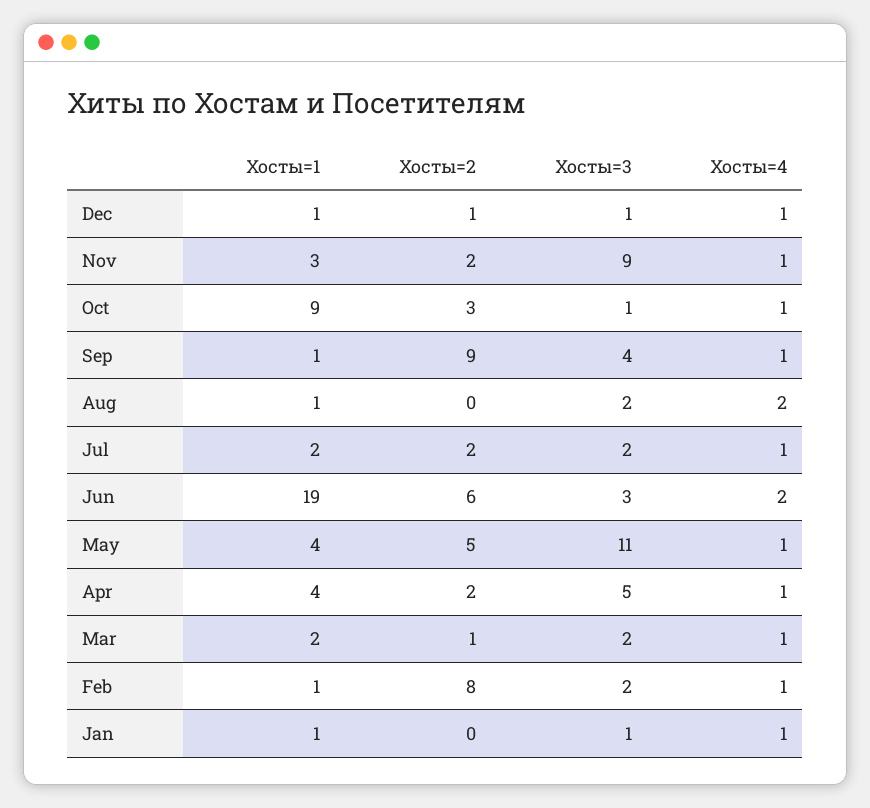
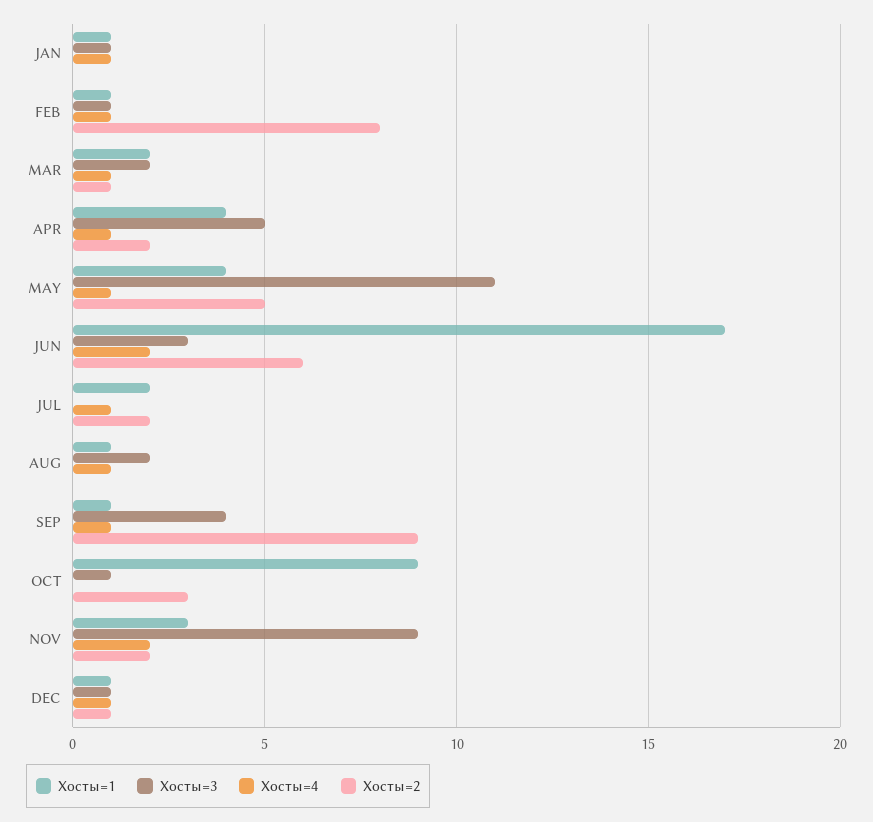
  {
    "Хосты=1": {
      "Dec": 1,
      "Nov": 3,
      "Oct": 9,
      "Sep": 1,
      "Aug": 1,
      "Jul": 2,
-     "Jun": 19,
+     "Jun": 17,
      "May": 4,
      "Apr": 4,
      "Mar": 2,
      "Feb": 1,
      "Jan": 1
    },
    "Хосты=2": {
      "Dec": 1,
      "Nov": 2,
      "Oct": 3,
      "Sep": 9,
      "Aug": 0,
      "Jul": 2,
      "Jun": 6,
      "May": 5,
      "Apr": 2,
      "Mar": 1,
      "Feb": 8,
      "Jan": 0
    },
    "Хосты=3": {
      "Dec": 1,
      "Nov": 9,
      "Oct": 1,
      "Sep": 4,
      "Aug": 2,
-     "Jul": 2,
+     "Jul": 0,
      "Jun": 3,
      "May": 11,
      "Apr": 5,
      "Mar": 2,
-     "Feb": 2,
+     "Feb": 1,
      "Jan": 1
    },
    "Хосты=4": {
      "Dec": 1,
-     "Nov": 1,
+     "Nov": 2,
-     "Oct": 1,
+     "Oct": 0,
      "Sep": 1,
-     "Aug": 2,
+     "Aug": 1,
      "Jul": 1,
      "Jun": 2,
      "May": 1,
      "Apr": 1,
      "Mar": 1,
      "Feb": 1,
      "Jan": 1
    }
  }

